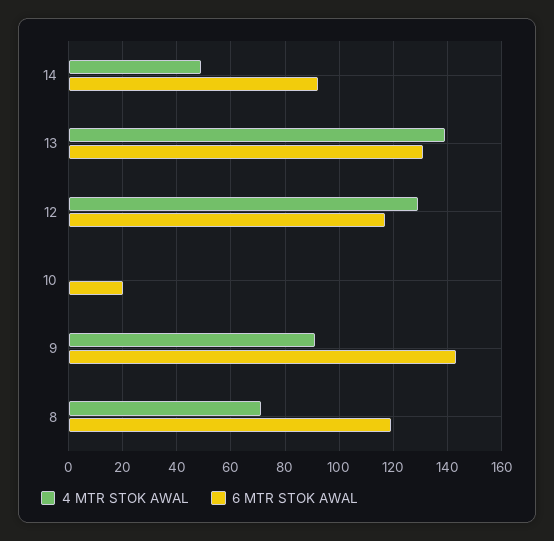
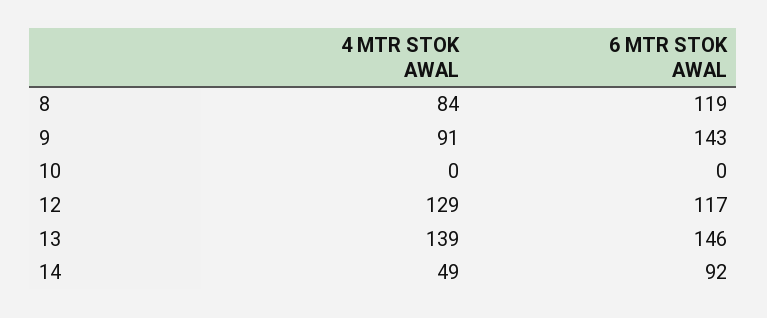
  {
    "4 MTR STOK AWAL": {
      "14": 49,
      "13": 139,
      "12": 129,
      "10": 0,
      "9": 91,
-     "8": 70
+     "8": 84
    },
    "6 MTR STOK AWAL": {
      "14": 92,
-     "13": 130,
+     "13": 146,
      "12": 117,
-     "10": 20,
+     "10": 0,
      "9": 143,
      "8": 119
    }
  }

